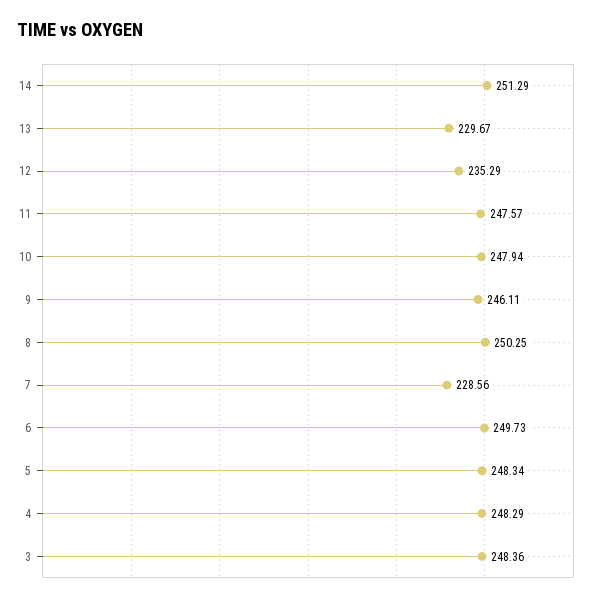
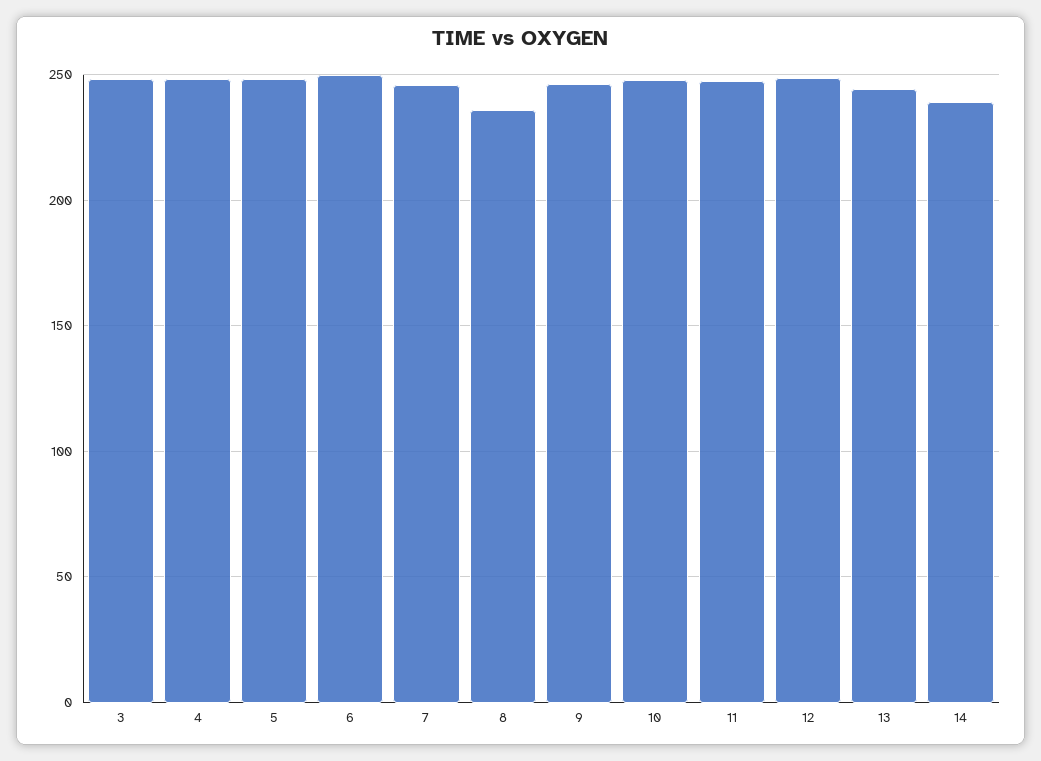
  {
-   "14": 251.29,
+   "14": 240,
-   "13": 229.67,
+   "13": 245,
-   "12": 235.29,
+   "12": 250,
    "11": 247.57,
    "10": 247.94,
    "9": 246.11,
-   "8": 250.25,
+   "8": 235,
-   "7": 228.56,
+   "7": 245,
    "6": 249.73,
    "5": 248.34,
    "4": 248.29,
    "3": 248.36
  }

